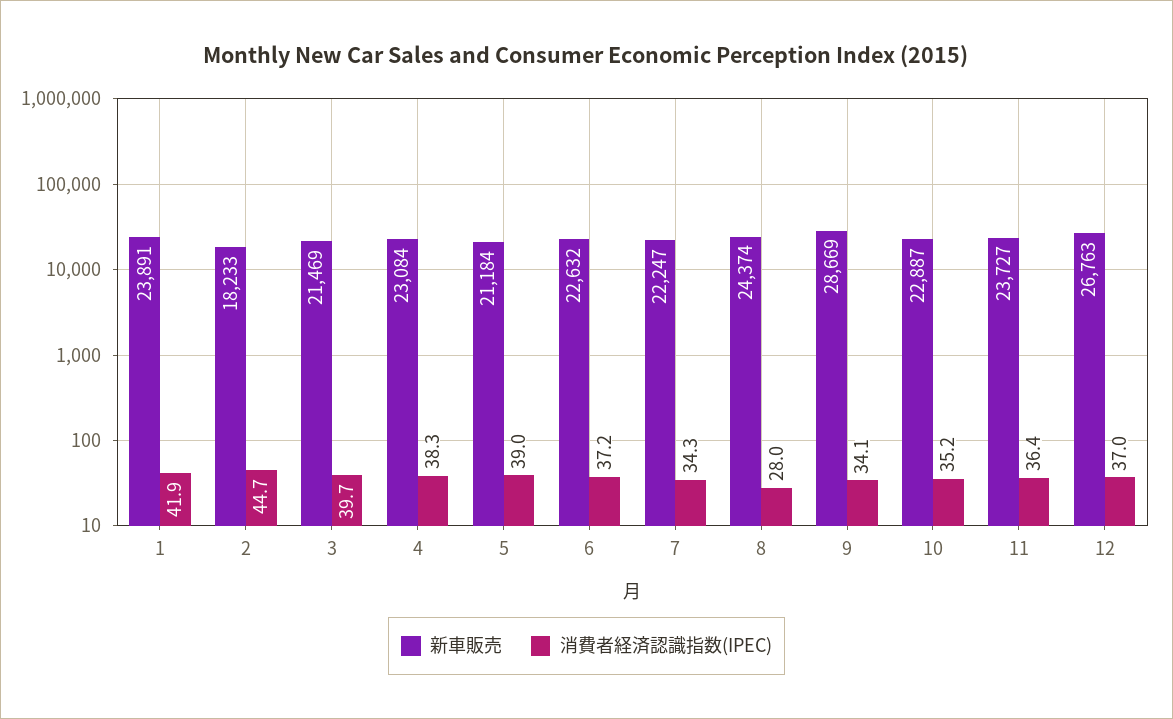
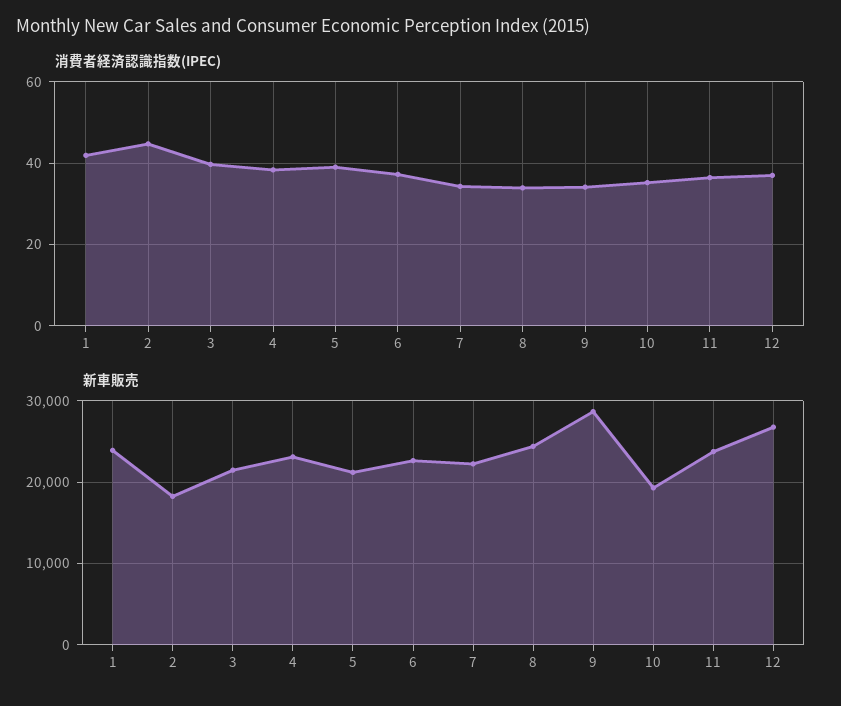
  {
    "新車販売": {
      "1": 23891,
      "2": 18233,
      "3": 21469,
      "4": 23084,
      "5": 21184,
      "6": 22632,
      "7": 22247,
      "8": 24374,
      "9": 28669,
-     "10": 22887,
+     "10": 19000,
      "11": 23727,
      "12": 26763
    },
    "消費者経済認識指数(IPEC)": {
      "1": 41.9,
      "2": 44.7,
      "3": 39.7,
      "4": 38.3,
      "5": 39,
      "6": 37.2,
      "7": 34.3,
-     "8": 28,
+     "8": 34,
      "9": 34.1,
      "10": 35.2,
      "11": 36.4,
      "12": 37
    }
  }

